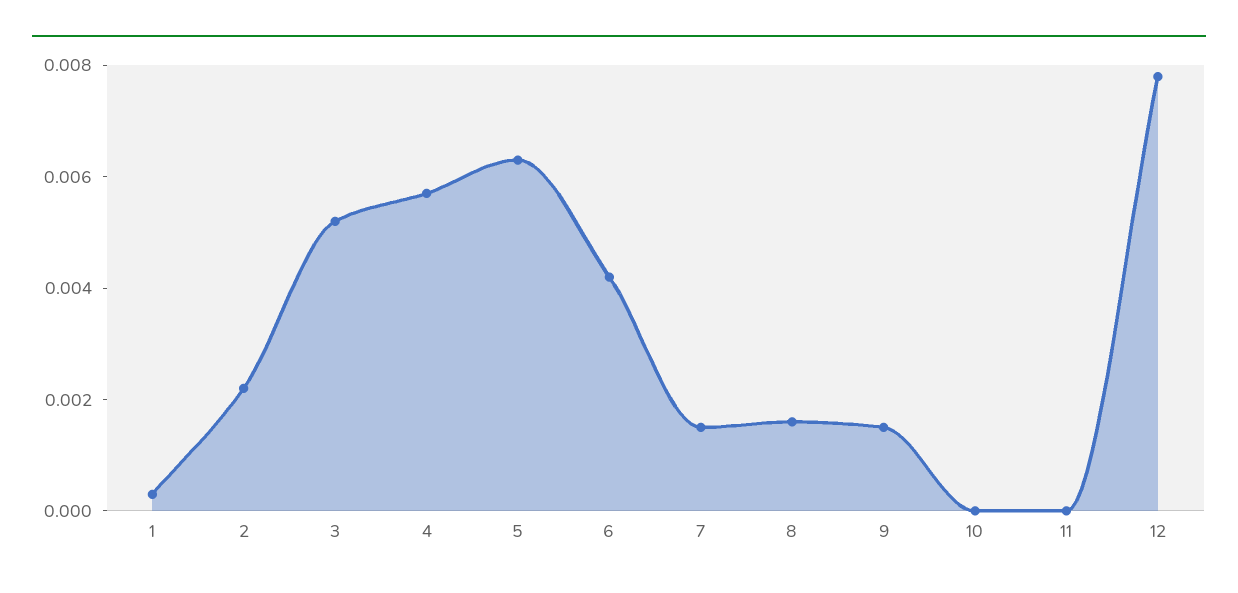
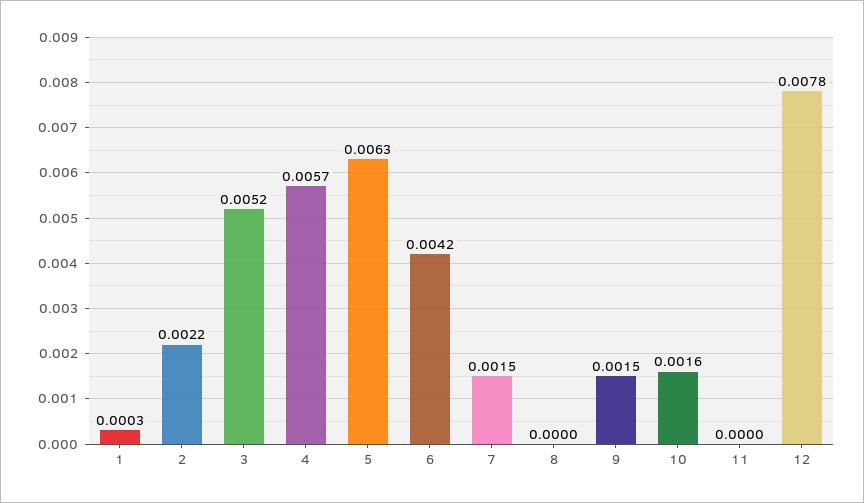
  {
    "1": 0.0003,
    "2": 0.0022,
    "3": 0.0052,
    "4": 0.0057,
    "5": 0.0063,
    "6": 0.0042,
    "7": 0.0015,
-   "8": 0.0015,
+   "8": 0,
    "9": 0.0015,
-   "10": 0,
+   "10": 0.0016,
    "11": 0,
    "12": 0.0078
  }

